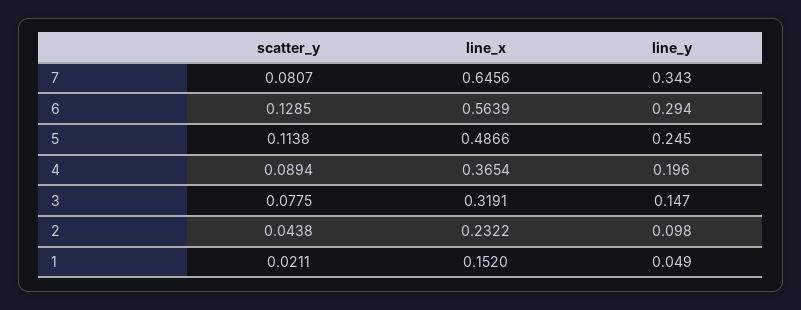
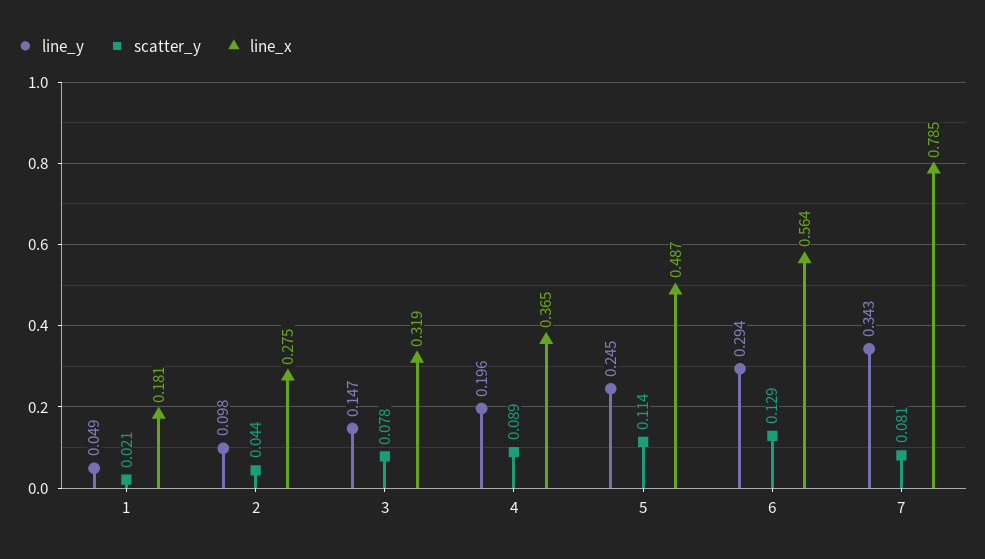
  {
    "scatter_y": {
      "7": 0.0807,
      "6": 0.1285,
      "5": 0.1138,
      "4": 0.0894,
      "3": 0.0775,
      "2": 0.0438,
      "1": 0.0211
    },
    "line_x": {
-     "7": 0.6456,
+     "7": 0.785,
      "6": 0.5639,
      "5": 0.4866,
      "4": 0.3654,
      "3": 0.3191,
-     "2": 0.2322,
+     "2": 0.275,
-     "1": 0.152
+     "1": 0.181
    },
    "line_y": {
      "7": 0.343,
      "6": 0.294,
      "5": 0.245,
      "4": 0.196,
      "3": 0.147,
      "2": 0.098,
      "1": 0.049
    }
  }

